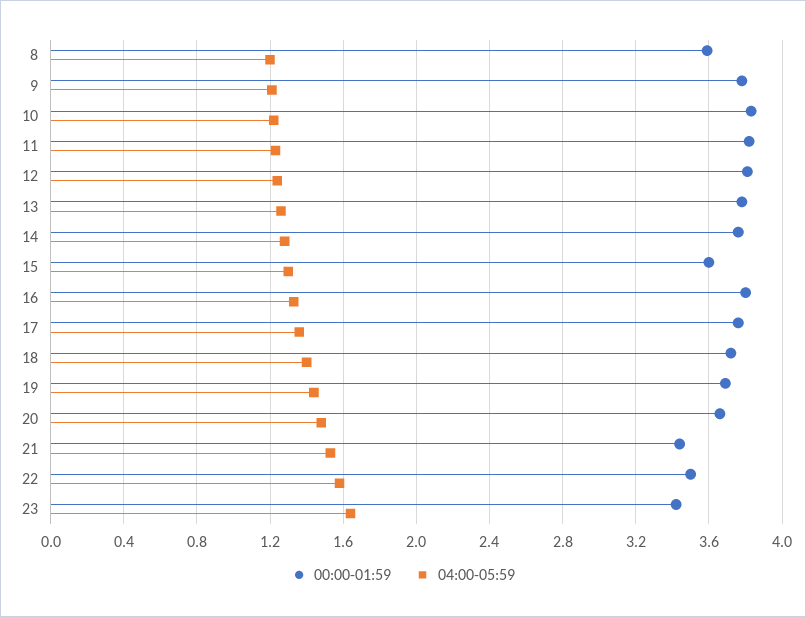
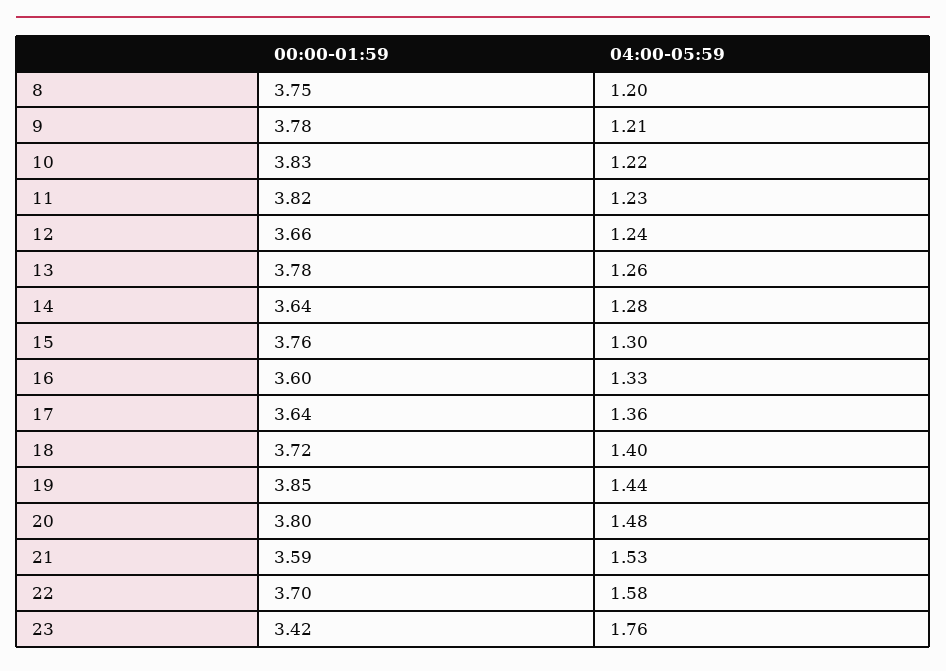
  {
    "00:00-01:59": {
-     "8": 3.6,
+     "8": 3.75,
      "9": 3.78,
      "10": 3.83,
      "11": 3.82,
-     "12": 3.8,
+     "12": 3.66,
      "13": 3.78,
-     "14": 3.75,
+     "14": 3.64,
-     "15": 3.6,
+     "15": 3.76,
-     "16": 3.8,
+     "16": 3.6,
-     "17": 3.75,
+     "17": 3.64,
      "18": 3.72,
-     "19": 3.7,
+     "19": 3.85,
-     "20": 3.65,
+     "20": 3.8,
-     "21": 3.45,
+     "21": 3.59,
-     "22": 3.5,
+     "22": 3.7,
      "23": 3.42
    },
    "04:00-05:59": {
      "8": 1.2,
      "9": 1.21,
      "10": 1.22,
      "11": 1.23,
      "12": 1.24,
      "13": 1.26,
      "14": 1.28,
      "15": 1.3,
      "16": 1.33,
      "17": 1.36,
      "18": 1.4,
      "19": 1.44,
      "20": 1.48,
      "21": 1.53,
      "22": 1.58,
-     "23": 1.65
+     "23": 1.76
    }
  }

